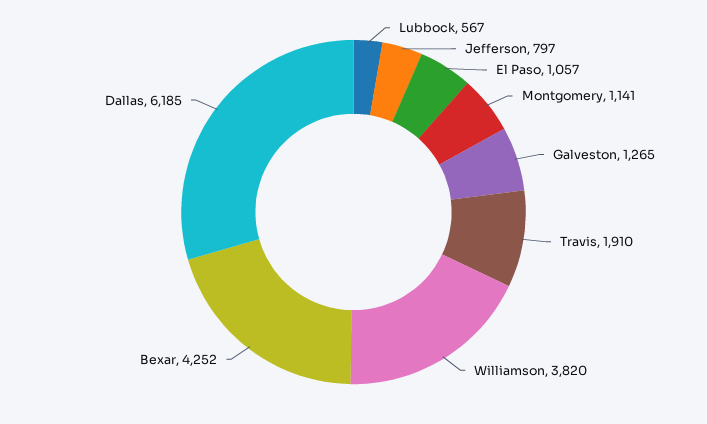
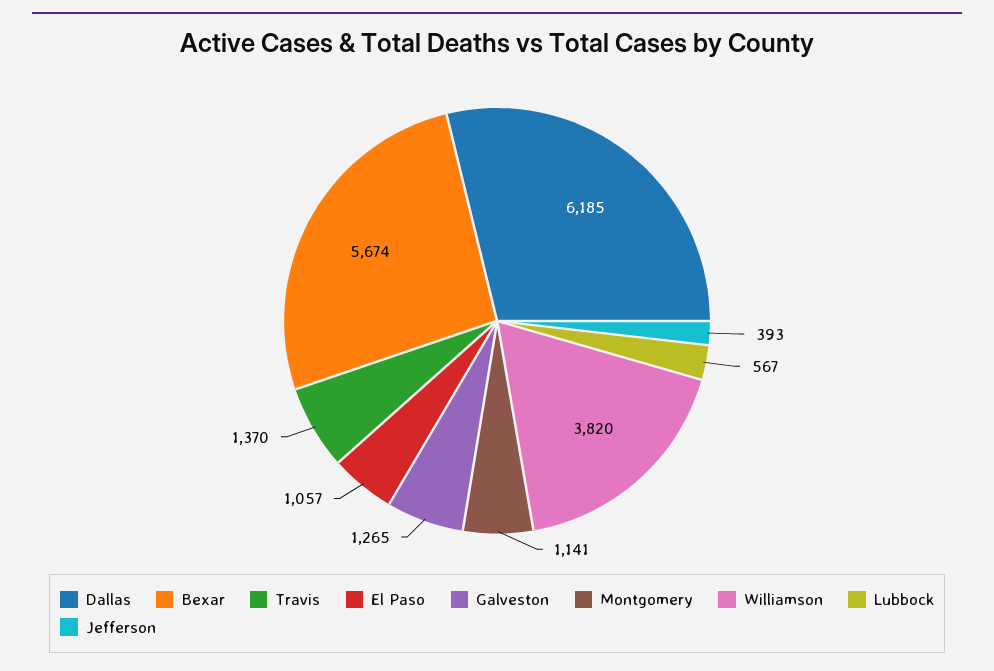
  {
    "Lubbock": 567,
-   "Jefferson": 797,
+   "Jefferson": 393,
    "El Paso": 1057,
    "Montgomery": 1141,
    "Galveston": 1265,
-   "Travis": 1910,
+   "Travis": 1370,
    "Williamson": 3820,
-   "Bexar": 4252,
+   "Bexar": 5674,
    "Dallas": 6185
  }

